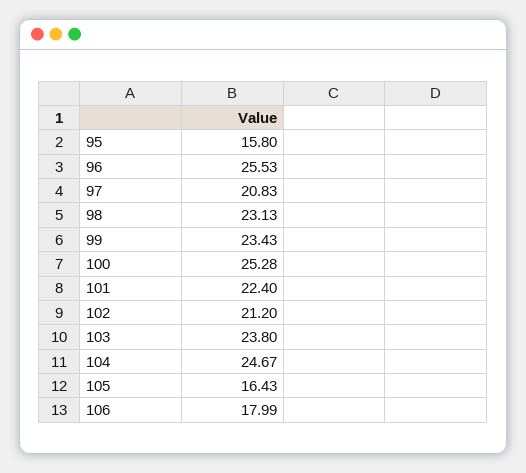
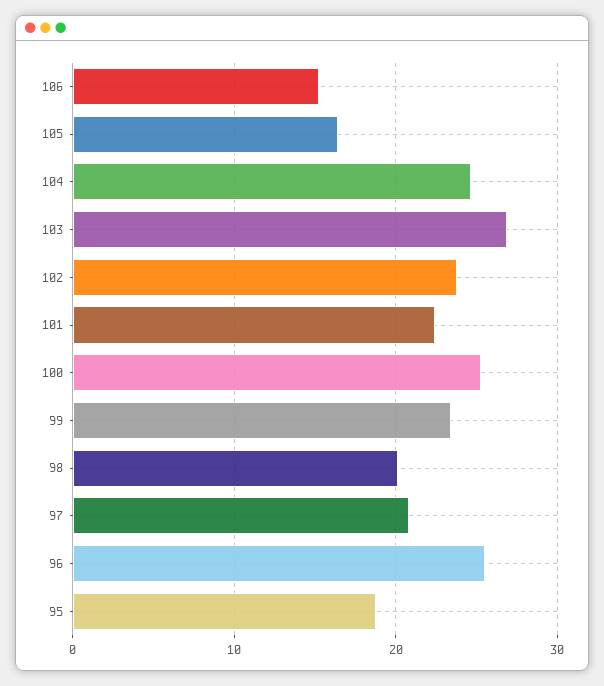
  {
-   "95": 15.8,
+   "95": 19,
    "96": 25.53,
    "97": 20.83,
-   "98": 23.13,
+   "98": 20,
    "99": 23.43,
    "100": 25.28,
    "101": 22.4,
-   "102": 21.2,
+   "102": 24,
-   "103": 23.8,
+   "103": 27,
    "104": 24.67,
    "105": 16.43,
-   "106": 17.99
+   "106": 15
  }

